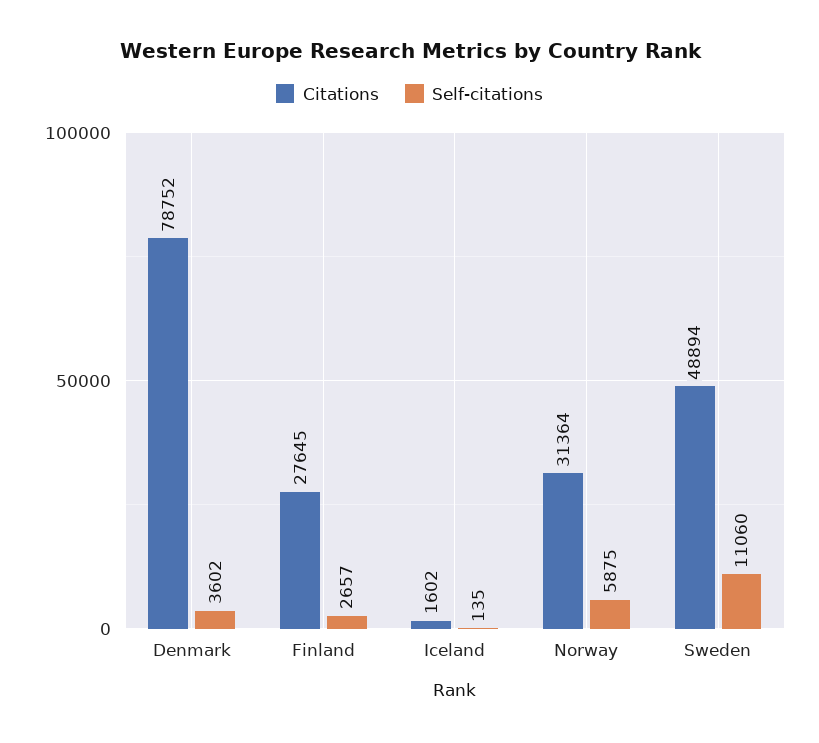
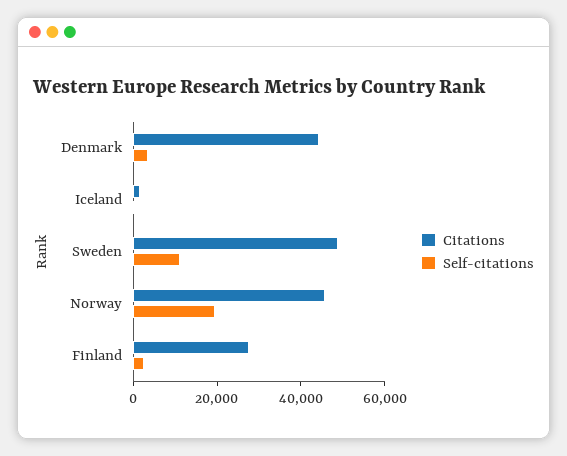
  {
    "Citations": {
-     "Denmark": 78752,
+     "Denmark": 45000,
      "Finland": 27645,
      "Iceland": 1602,
-     "Norway": 31364,
+     "Norway": 45000,
      "Sweden": 48894
    },
    "Self-citations": {
      "Denmark": 3602,
      "Finland": 2657,
      "Iceland": 135,
-     "Norway": 5875,
+     "Norway": 20000,
      "Sweden": 11060
    }
  }

